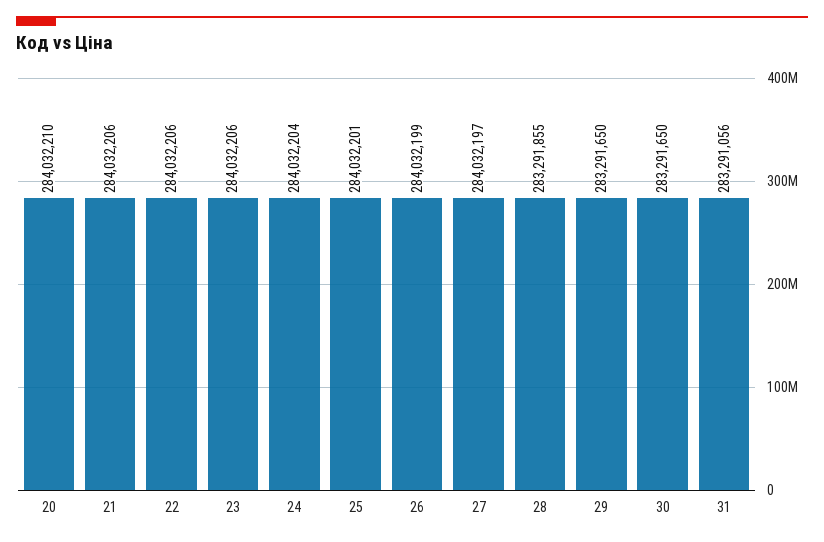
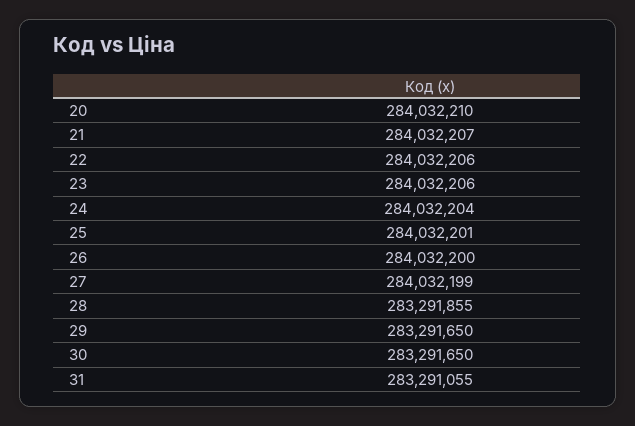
  {
    "20": 284032210,
-   "21": 284032206,
+   "21": 284032207,
    "22": 284032206,
    "23": 284032206,
    "24": 284032204,
    "25": 284032201,
-   "26": 284032199,
+   "26": 284032200,
-   "27": 284032197,
+   "27": 284032199,
    "28": 283291855,
    "29": 283291650,
    "30": 283291650,
-   "31": 283291056
+   "31": 283291055
  }

